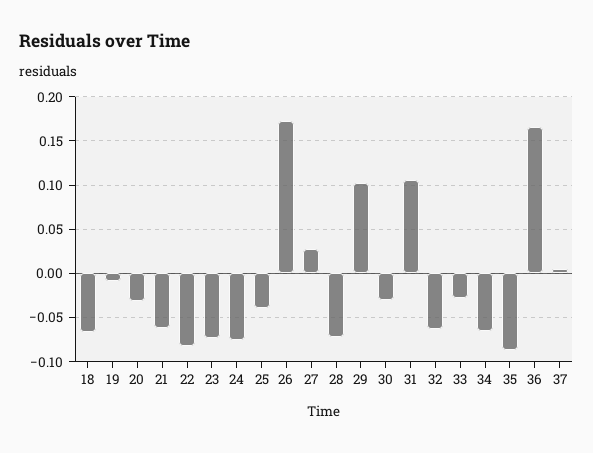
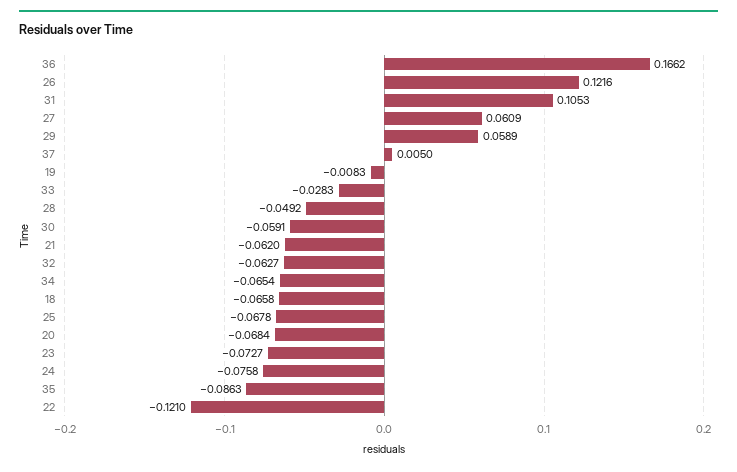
  {
    "18": -0.0658,
    "19": -0.0083,
-   "20": -0.03,
+   "20": -0.0684,
    "21": -0.062,
-   "22": -0.08,
+   "22": -0.121,
    "23": -0.0727,
    "24": -0.0758,
-   "25": -0.04,
+   "25": -0.0678,
-   "26": 0.17,
+   "26": 0.1216,
-   "27": 0.03,
+   "27": 0.0609,
-   "28": -0.07,
+   "28": -0.0492,
-   "29": 0.1,
+   "29": 0.0589,
-   "30": -0.03,
+   "30": -0.0591,
    "31": 0.1053,
    "32": -0.0627,
    "33": -0.0283,
    "34": -0.0654,
    "35": -0.0863,
    "36": 0.1662,
    "37": 0.005
  }

